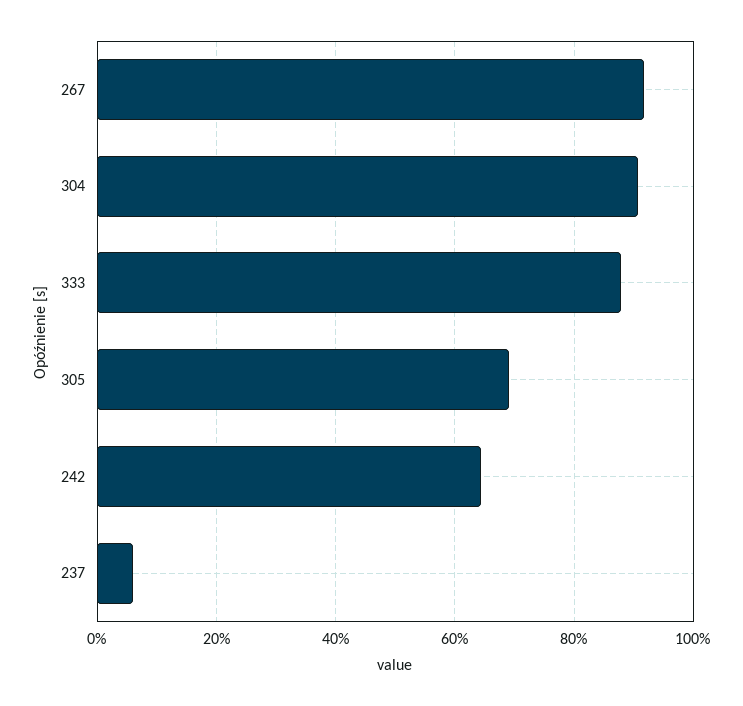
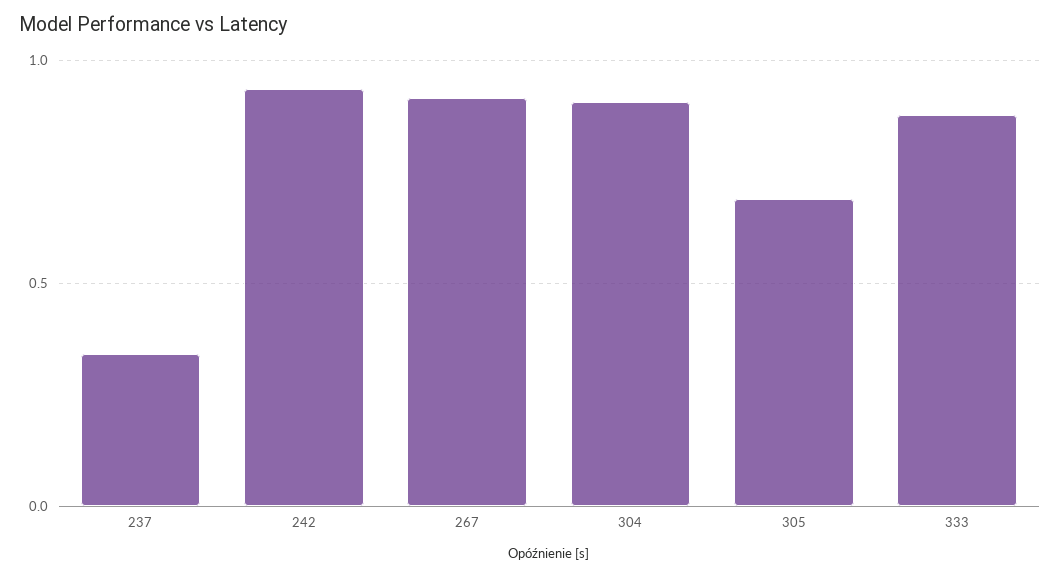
  {
    "267": 0.92,
    "304": 0.9,
    "333": 0.88,
    "305": 0.7,
-   "242": 0.64,
+   "242": 0.95,
-   "237": 0.06
+   "237": 0.35
  }

